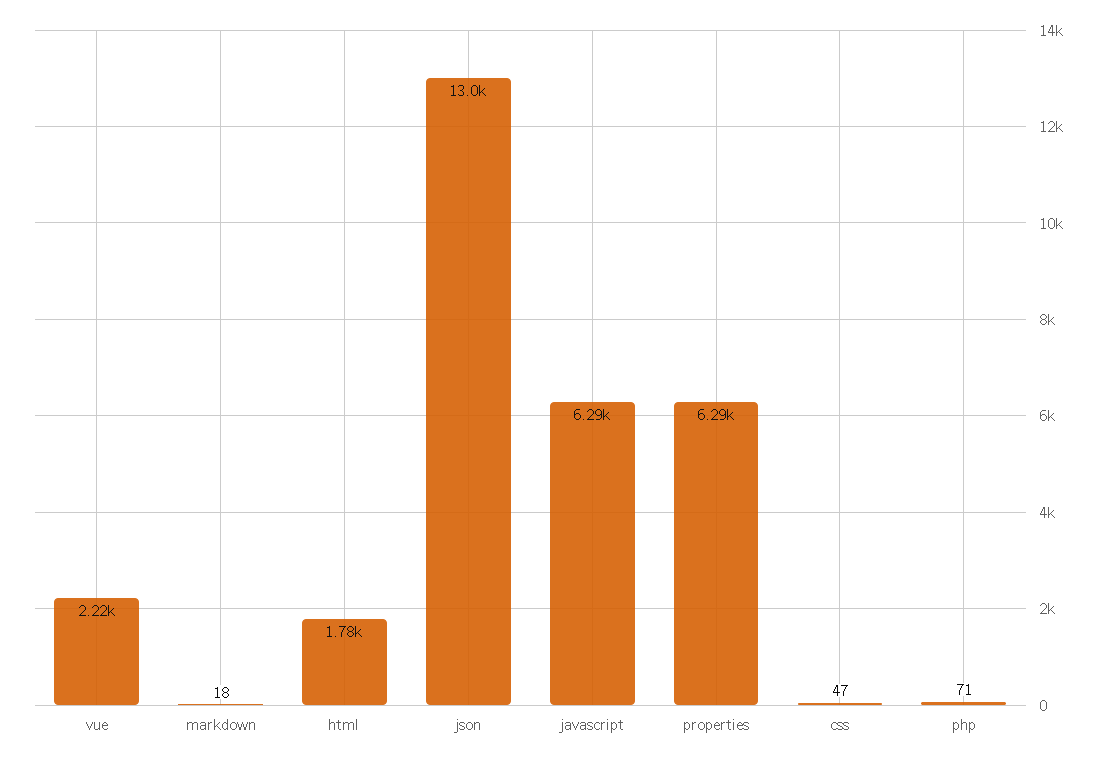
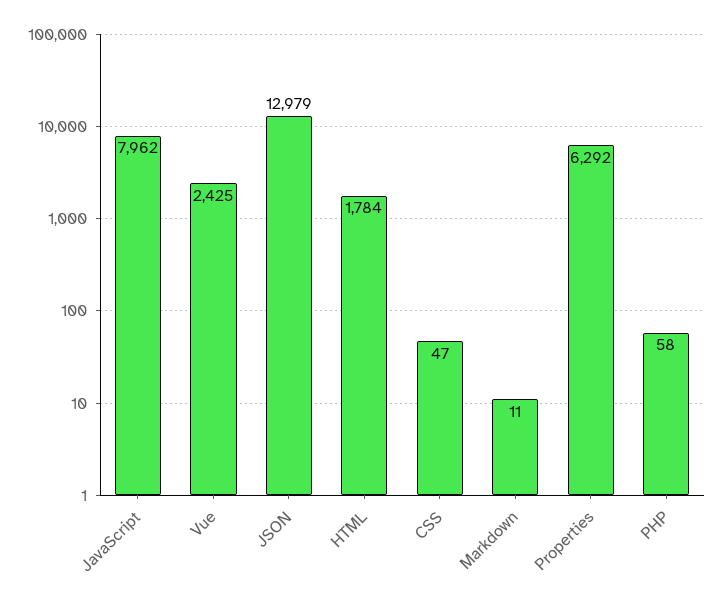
  {
-   "vue": 2220,
+   "vue": 2425,
-   "markdown": 18,
+   "markdown": 11,
    "html": 1784,
    "json": 12979,
-   "javascript": 6290,
+   "javascript": 7962,
    "properties": 6292,
    "css": 47,
-   "php": 71
+   "php": 58
  }

